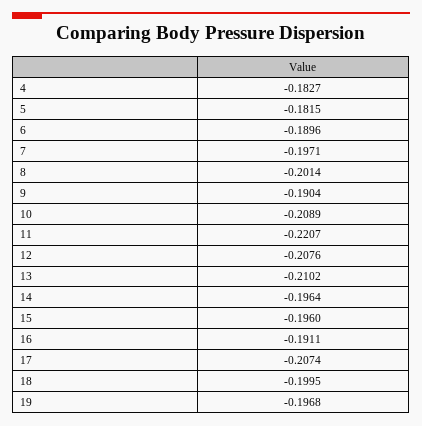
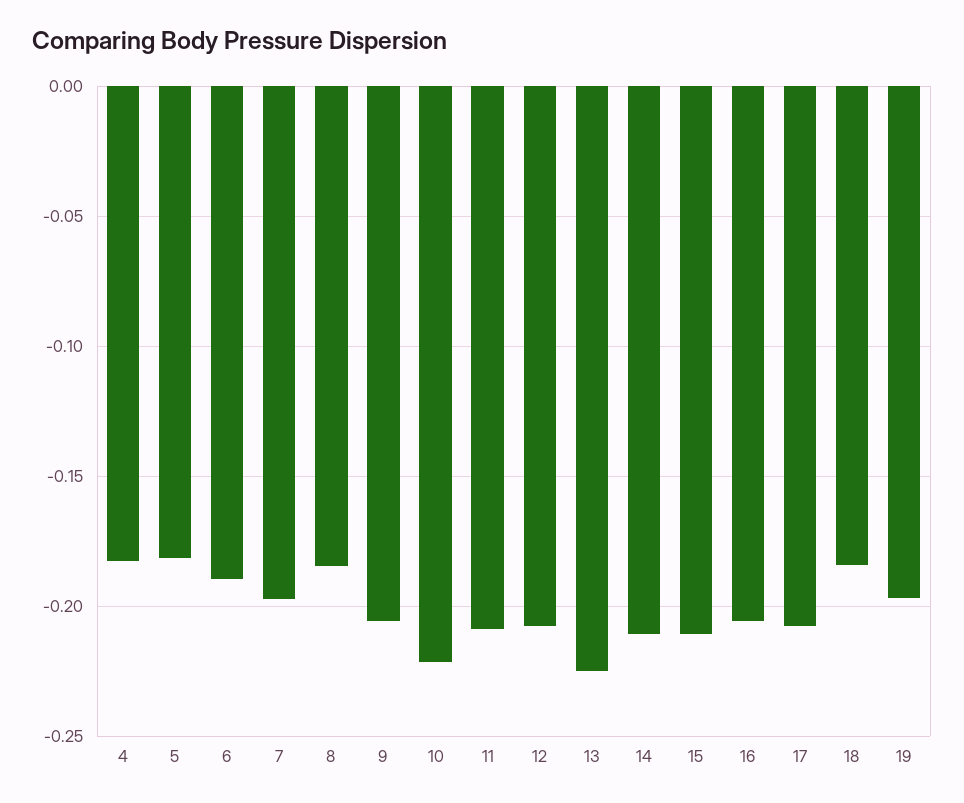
  {
    "4": -0.1827,
    "5": -0.1815,
    "6": -0.1896,
    "7": -0.1971,
-   "8": -0.2014,
+   "8": -0.185,
-   "9": -0.1904,
+   "9": -0.205,
-   "10": -0.2089,
+   "10": -0.22,
-   "11": -0.2207,
+   "11": -0.21,
    "12": -0.2076,
-   "13": -0.2102,
+   "13": -0.225,
-   "14": -0.1964,
+   "14": -0.21,
-   "15": -0.196,
+   "15": -0.21,
-   "16": -0.1911,
+   "16": -0.205,
    "17": -0.2074,
-   "18": -0.1995,
+   "18": -0.185,
    "19": -0.1968
  }

